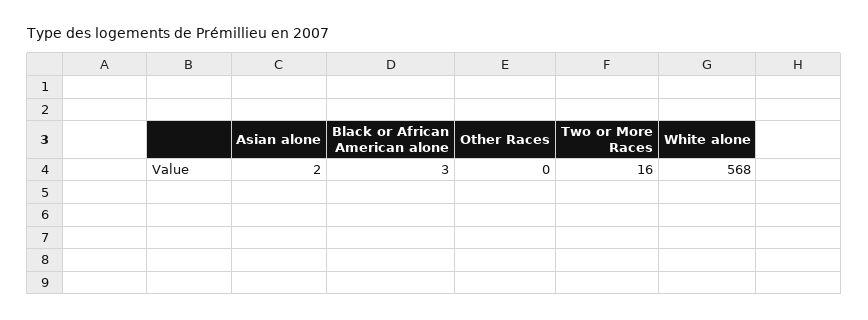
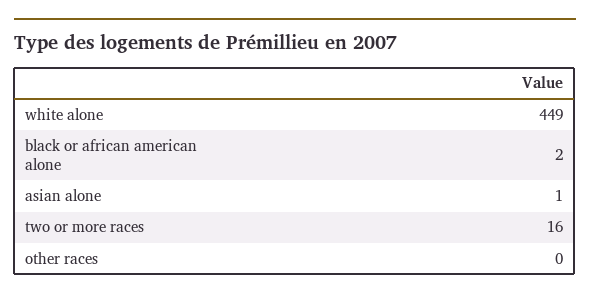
  {
-   "Asian alone": 2,
+   "Asian alone": 1,
-   "Black or African American alone": 3,
+   "Black or African American alone": 2,
    "Other Races": 0,
    "Two or More Races": 16,
-   "White alone": 568
+   "White alone": 449
  }

